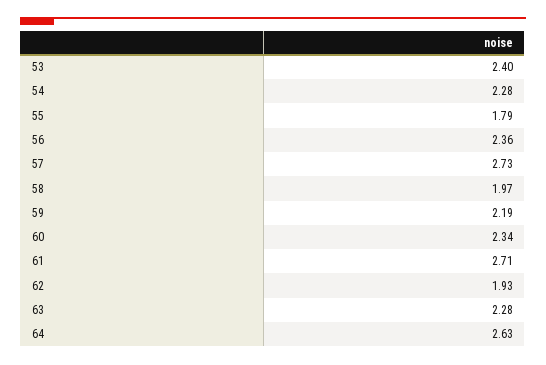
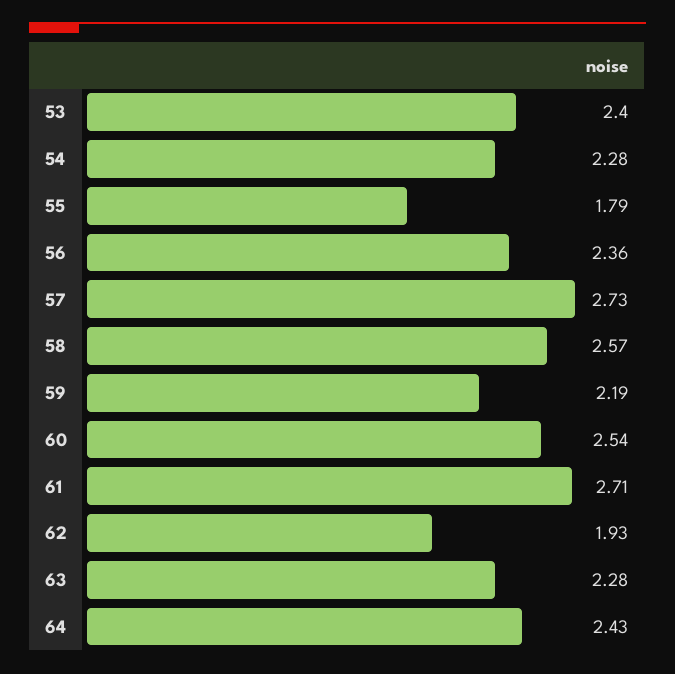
  {
    "53": 2.4,
    "54": 2.28,
    "55": 1.79,
    "56": 2.36,
    "57": 2.73,
-   "58": 1.97,
+   "58": 2.57,
    "59": 2.19,
-   "60": 2.34,
+   "60": 2.54,
    "61": 2.71,
    "62": 1.93,
    "63": 2.28,
-   "64": 2.63
+   "64": 2.43
  }

